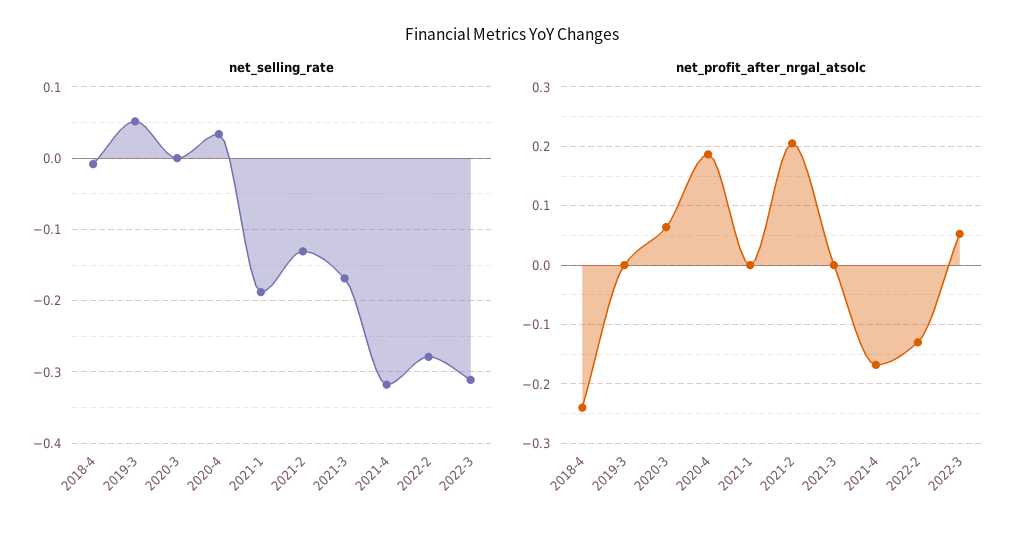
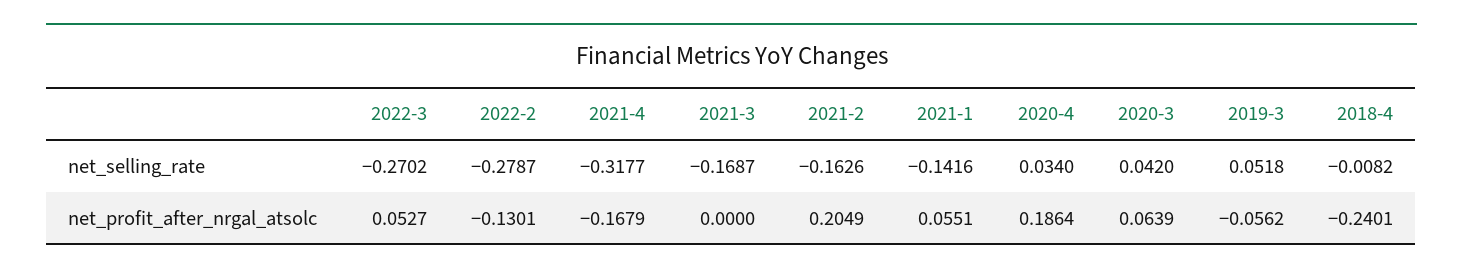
  {
    "net_selling_rate": {
      "2018-4": -0.0082,
      "2019-3": 0.0518,
-     "2020-3": 0,
+     "2020-3": 0.042,
      "2020-4": 0.034,
-     "2021-1": -0.19,
+     "2021-1": -0.1416,
-     "2021-2": -0.13,
+     "2021-2": -0.1626,
      "2021-3": -0.1687,
      "2021-4": -0.3177,
      "2022-2": -0.2787,
-     "2022-3": -0.31
+     "2022-3": -0.2702
    },
    "net_profit_after_nrgal_atsolc": {
      "2018-4": -0.2401,
-     "2019-3": 0,
+     "2019-3": -0.0562,
      "2020-3": 0.0639,
      "2020-4": 0.1864,
-     "2021-1": 0,
+     "2021-1": 0.0551,
      "2021-2": 0.2049,
      "2021-3": 0,
      "2021-4": -0.1679,
      "2022-2": -0.1301,
      "2022-3": 0.0527
    }
  }

